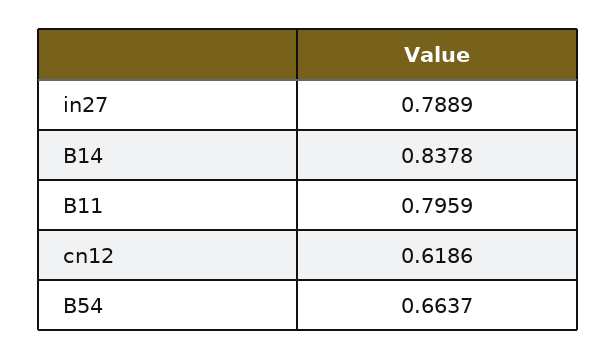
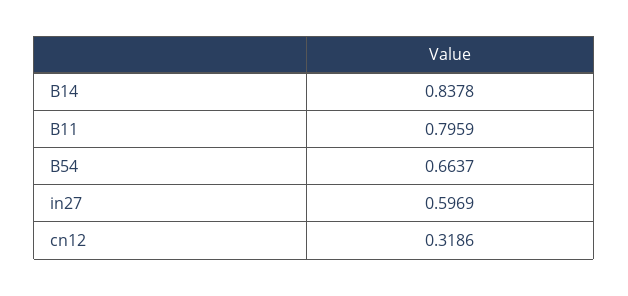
  {
-   "in27": 0.7889,
+   "in27": 0.5969,
    "B14": 0.8378,
    "B11": 0.7959,
-   "cn12": 0.6186,
+   "cn12": 0.3186,
    "B54": 0.6637
  }

